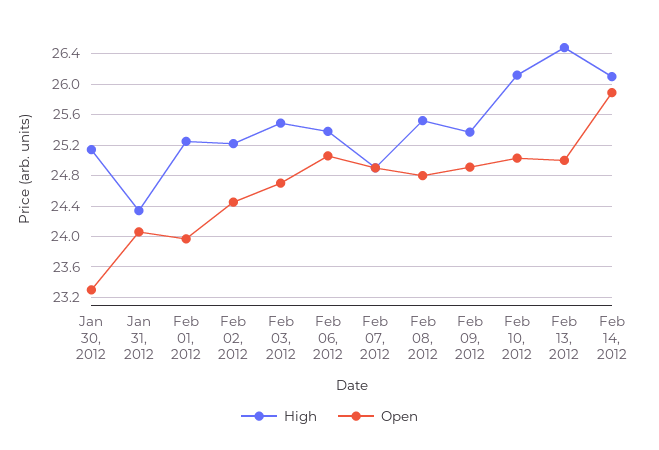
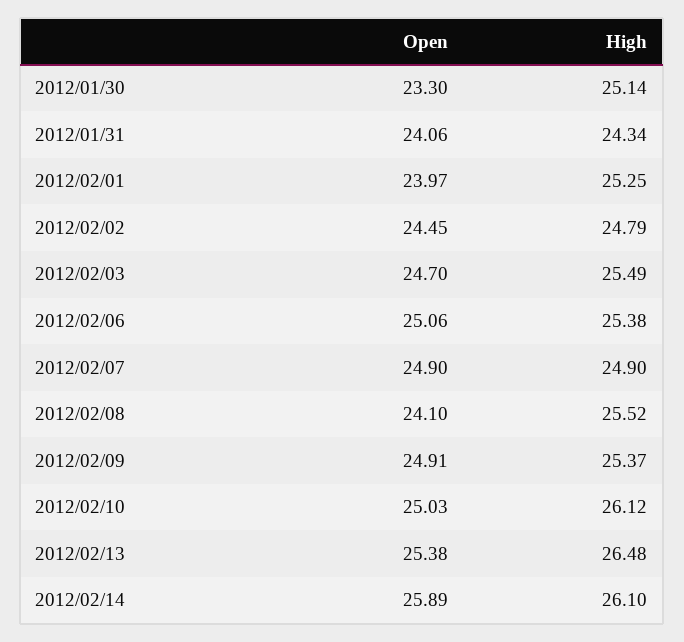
  {
    "High": {
      "Jan 30, 2012": 25.14,
      "Jan 31, 2012": 24.34,
      "Feb 01, 2012": 25.25,
-     "Feb 02, 2012": 25.2,
+     "Feb 02, 2012": 24.79,
      "Feb 03, 2012": 25.49,
      "Feb 06, 2012": 25.38,
      "Feb 07, 2012": 24.9,
      "Feb 08, 2012": 25.52,
      "Feb 09, 2012": 25.37,
      "Feb 10, 2012": 26.12,
      "Feb 13, 2012": 26.48,
      "Feb 14, 2012": 26.1
    },
    "Open": {
      "Jan 30, 2012": 23.3,
      "Jan 31, 2012": 24.06,
      "Feb 01, 2012": 23.97,
      "Feb 02, 2012": 24.45,
      "Feb 03, 2012": 24.7,
      "Feb 06, 2012": 25.06,
      "Feb 07, 2012": 24.9,
-     "Feb 08, 2012": 24.8,
+     "Feb 08, 2012": 24.1,
      "Feb 09, 2012": 24.91,
      "Feb 10, 2012": 25.03,
-     "Feb 13, 2012": 25,
+     "Feb 13, 2012": 25.38,
      "Feb 14, 2012": 25.89
    }
  }

